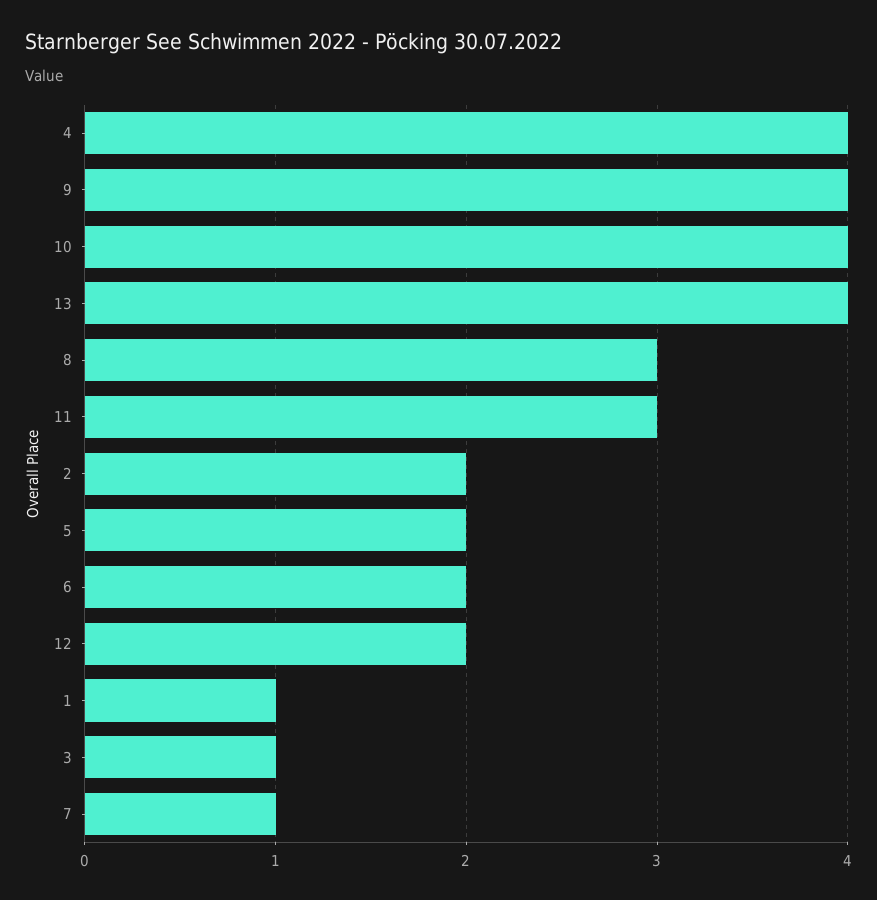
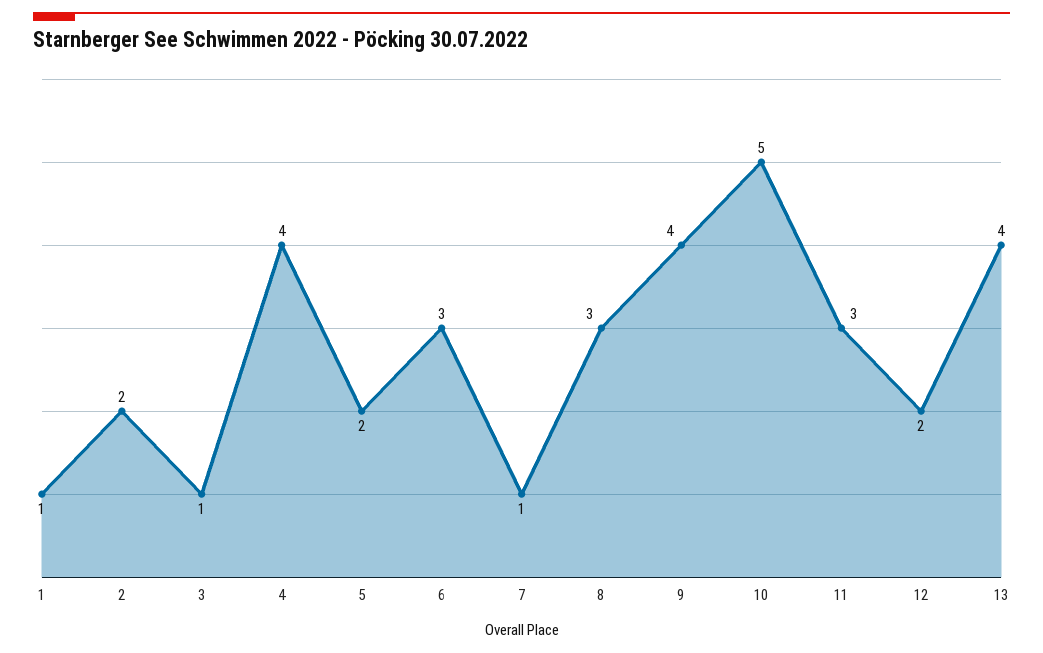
  {
    "4": 4,
    "9": 4,
-   "10": 4,
+   "10": 5,
    "13": 4,
    "8": 3,
    "11": 3,
    "2": 2,
    "5": 2,
-   "6": 2,
+   "6": 3,
    "12": 2,
    "1": 1,
    "3": 1,
    "7": 1
  }

